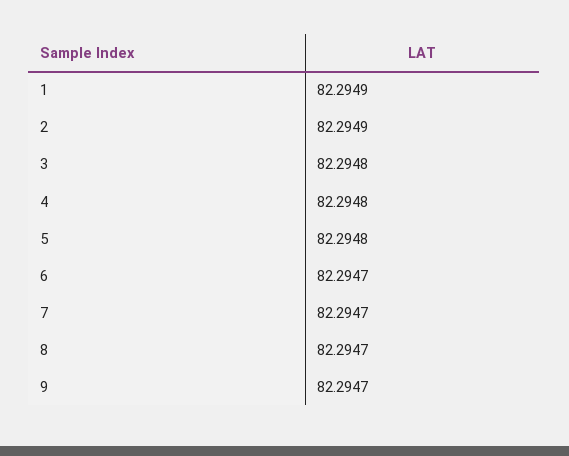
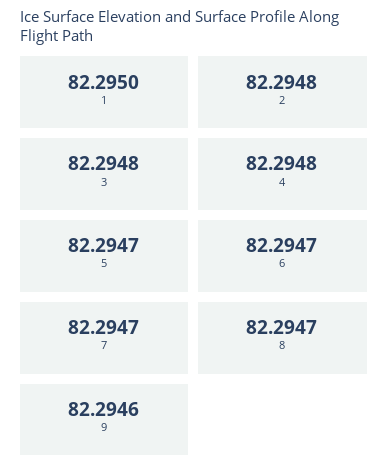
  {
-   "1": 82.2949,
+   "1": 82.295,
-   "2": 82.2949,
+   "2": 82.2948,
    "3": 82.2948,
    "4": 82.2948,
-   "5": 82.2948,
+   "5": 82.2947,
    "6": 82.2947,
    "7": 82.2947,
    "8": 82.2947,
-   "9": 82.2947
+   "9": 82.2946
  }

